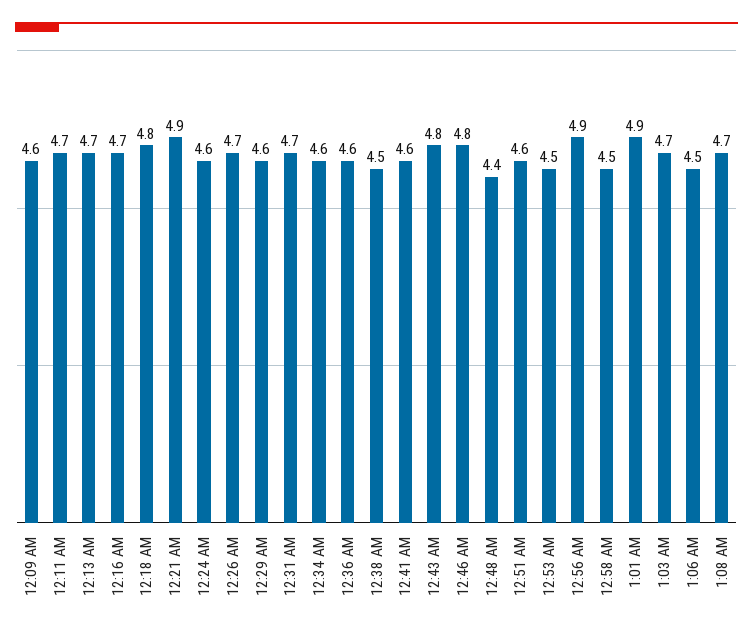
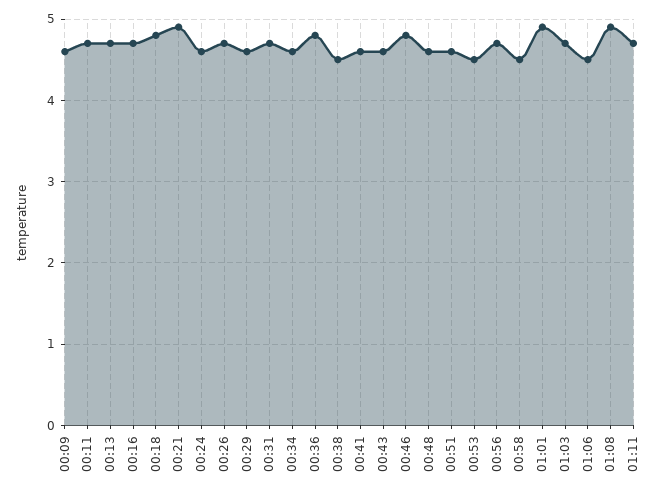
  {
    "12:09 AM": 4.6,
    "12:11 AM": 4.7,
    "12:13 AM": 4.7,
    "12:16 AM": 4.7,
    "12:18 AM": 4.8,
    "12:21 AM": 4.9,
    "12:24 AM": 4.6,
    "12:26 AM": 4.7,
    "12:29 AM": 4.6,
    "12:31 AM": 4.7,
    "12:34 AM": 4.6,
-   "12:36 AM": 4.6,
+   "12:36 AM": 4.8,
    "12:38 AM": 4.5,
    "12:41 AM": 4.6,
-   "12:43 AM": 4.8,
+   "12:43 AM": 4.6,
    "12:46 AM": 4.8,
-   "12:48 AM": 4.4,
+   "12:48 AM": 4.6,
    "12:51 AM": 4.6,
    "12:53 AM": 4.5,
-   "12:56 AM": 4.9,
+   "12:56 AM": 4.7,
    "12:58 AM": 4.5,
    "1:01 AM": 4.9,
    "1:03 AM": 4.7,
    "1:06 AM": 4.5,
-   "1:08 AM": 4.7
+   "1:08 AM": 4.9,
+   "01:11": 4.7
  }

